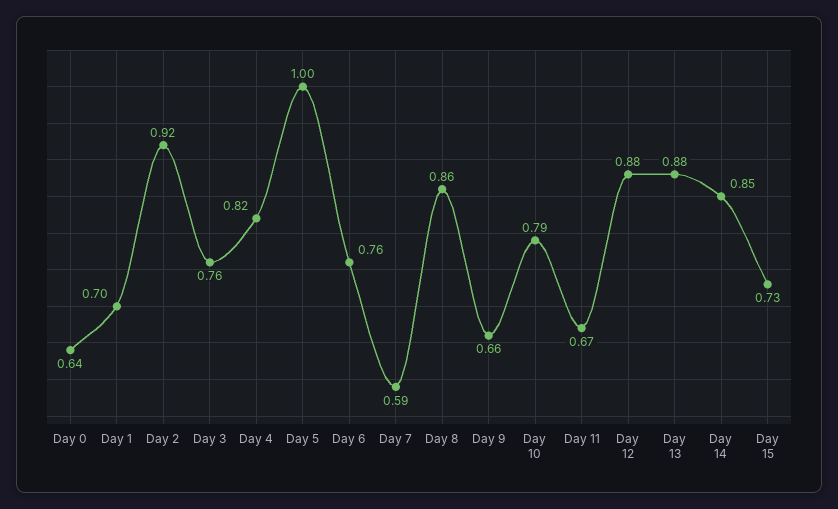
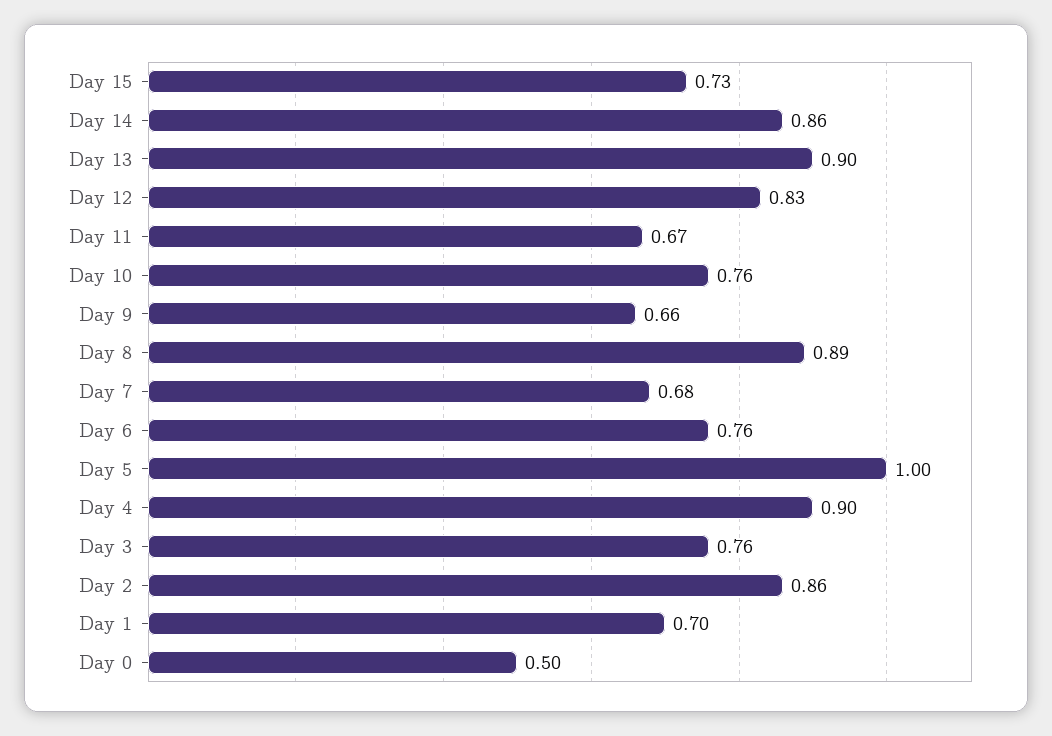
  {
-   "Day 0": 0.64,
+   "Day 0": 0.5,
    "Day 1": 0.7,
-   "Day 2": 0.92,
+   "Day 2": 0.86,
    "Day 3": 0.76,
-   "Day 4": 0.82,
+   "Day 4": 0.9,
    "Day 5": 1,
    "Day 6": 0.76,
-   "Day 7": 0.59,
+   "Day 7": 0.68,
-   "Day 8": 0.86,
+   "Day 8": 0.89,
    "Day 9": 0.66,
-   "Day 10": 0.79,
+   "Day 10": 0.76,
    "Day 11": 0.67,
-   "Day 12": 0.88,
+   "Day 12": 0.83,
-   "Day 13": 0.88,
+   "Day 13": 0.9,
-   "Day 14": 0.85,
+   "Day 14": 0.86,
    "Day 15": 0.73
  }

